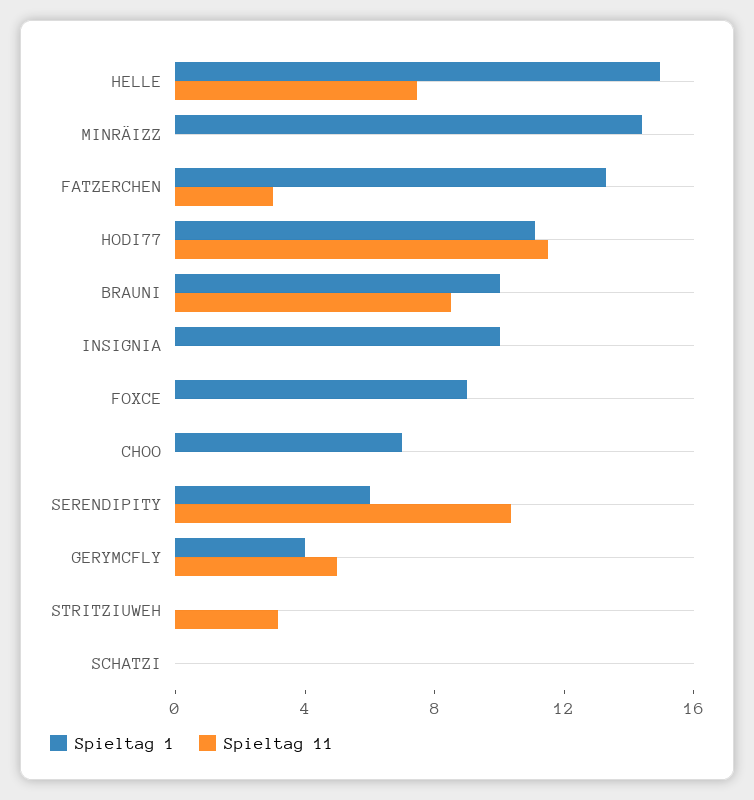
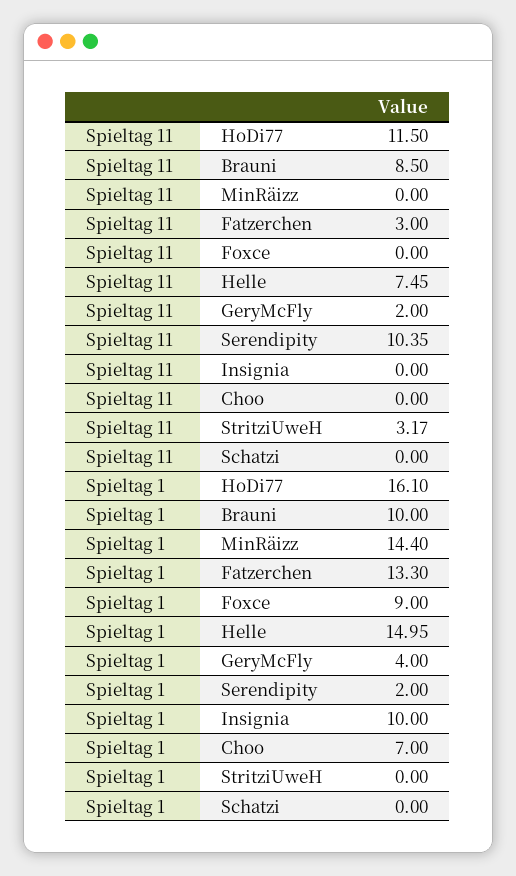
  {
    "Spieltag 1": {
      "HELLE": 14.95,
      "MINRÄIZZ": 14.4,
      "FATZERCHEN": 13.3,
-     "HODI77": 11,
+     "HODI77": 16.1,
      "BRAUNI": 10,
      "INSIGNIA": 10,
      "FOXCE": 9,
      "CHOO": 7,
-     "SERENDIPITY": 6,
+     "SERENDIPITY": 2,
      "GERYMCFLY": 4,
      "STRITZIUWEH": 0,
      "SCHATZI": 0
    },
    "Spieltag 11": {
      "HELLE": 7.45,
      "MINRÄIZZ": 0,
      "FATZERCHEN": 3,
      "HODI77": 11.5,
      "BRAUNI": 8.5,
      "INSIGNIA": 0,
      "FOXCE": 0,
      "CHOO": 0,
      "SERENDIPITY": 10.35,
-     "GERYMCFLY": 5,
+     "GERYMCFLY": 2,
      "STRITZIUWEH": 3.17,
      "SCHATZI": 0
    }
  }

